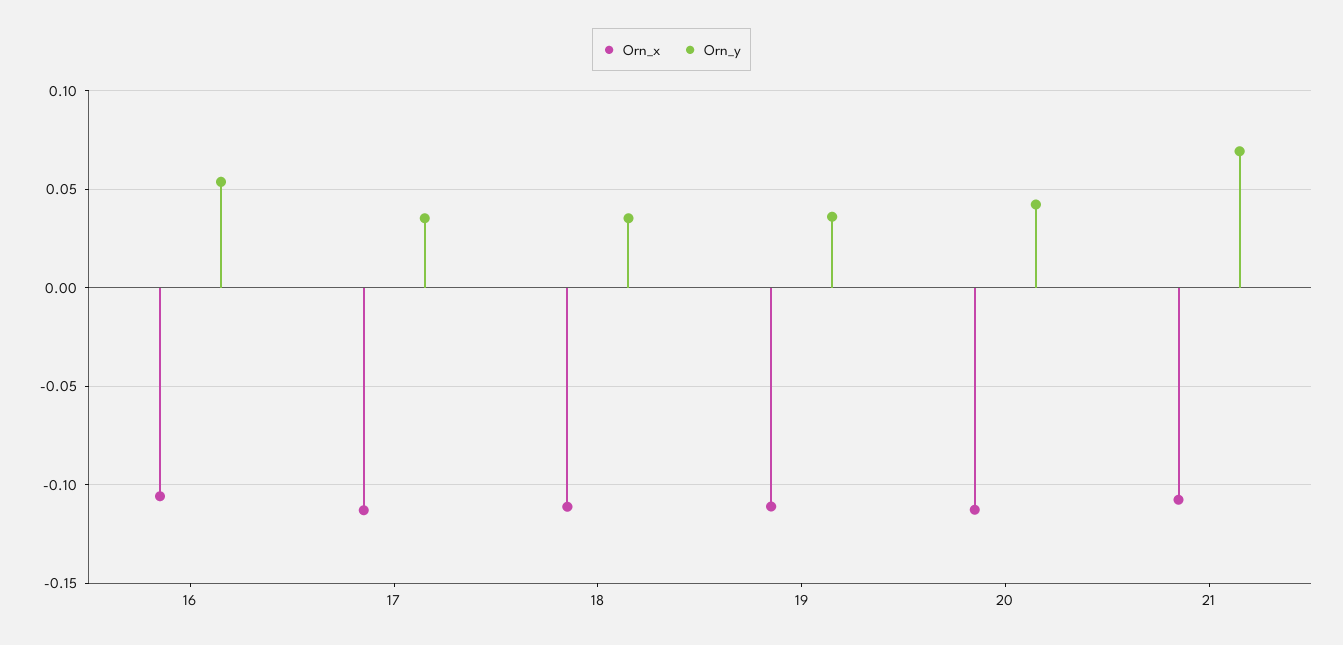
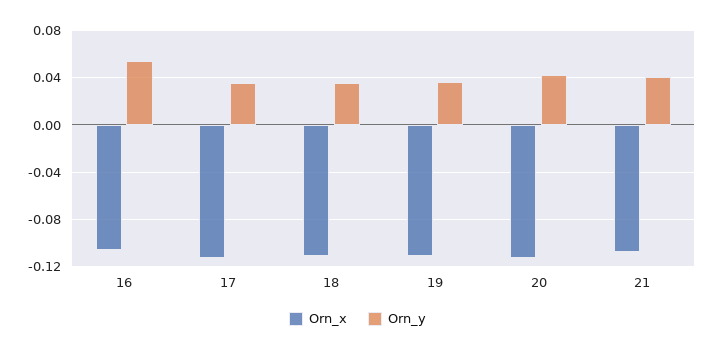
  {
    "Orn_x": {
      "16": -0.105,
      "17": -0.115,
      "18": -0.11,
      "19": -0.11,
      "20": -0.115,
      "21": -0.11
    },
    "Orn_y": {
      "16": 0.055,
      "17": 0.035,
      "18": 0.035,
      "19": 0.035,
      "20": 0.04,
-     "21": 0.07
+     "21": 0.04
    }
  }

